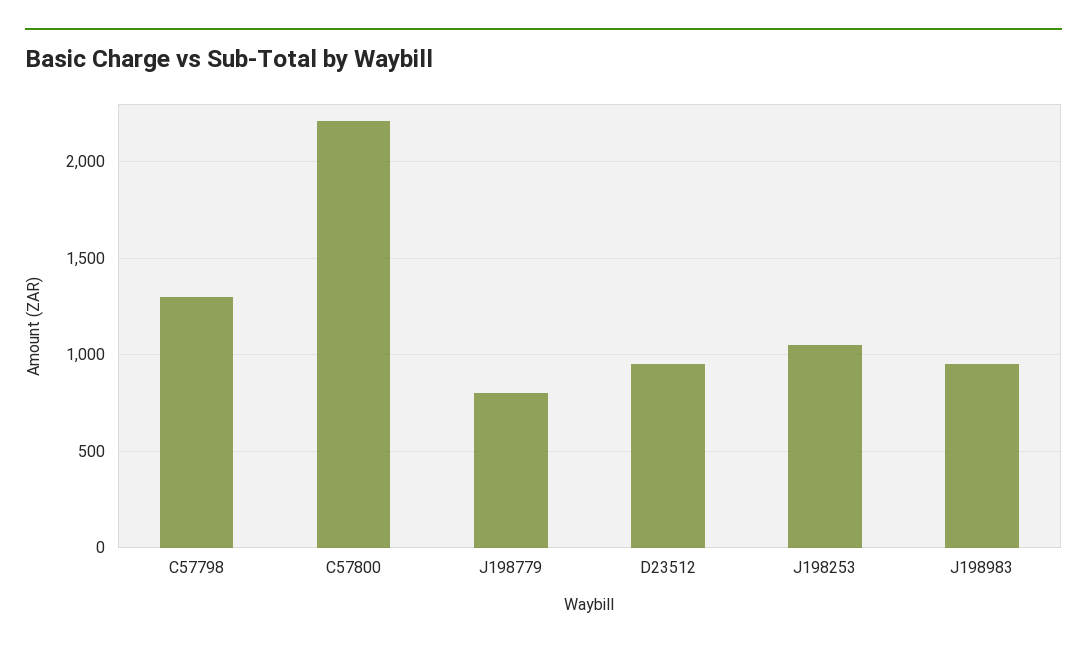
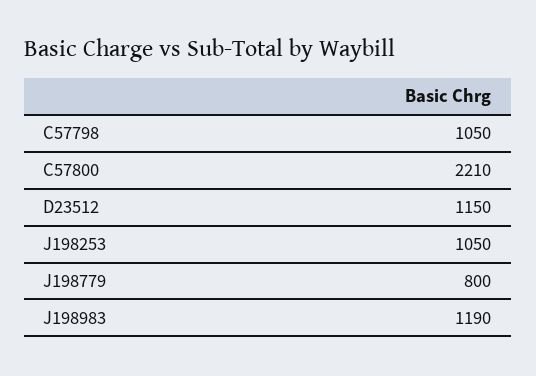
  {
-   "C57798": 1300,
+   "C57798": 1050,
    "C57800": 2210,
    "J198779": 800,
-   "D23512": 950,
+   "D23512": 1150,
    "J198253": 1050,
-   "J198983": 950
+   "J198983": 1190
  }

